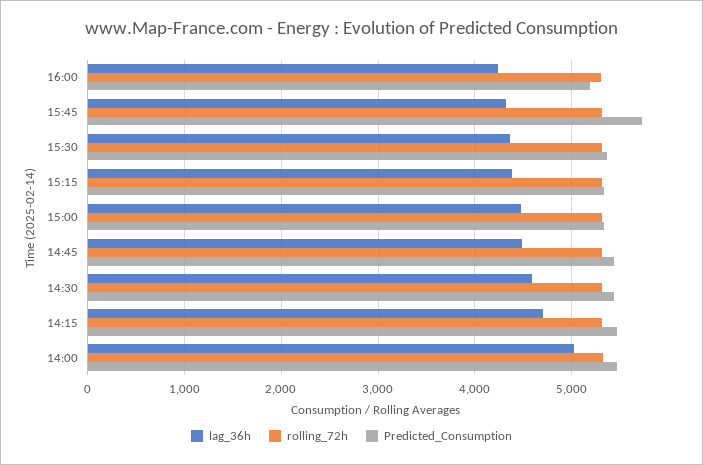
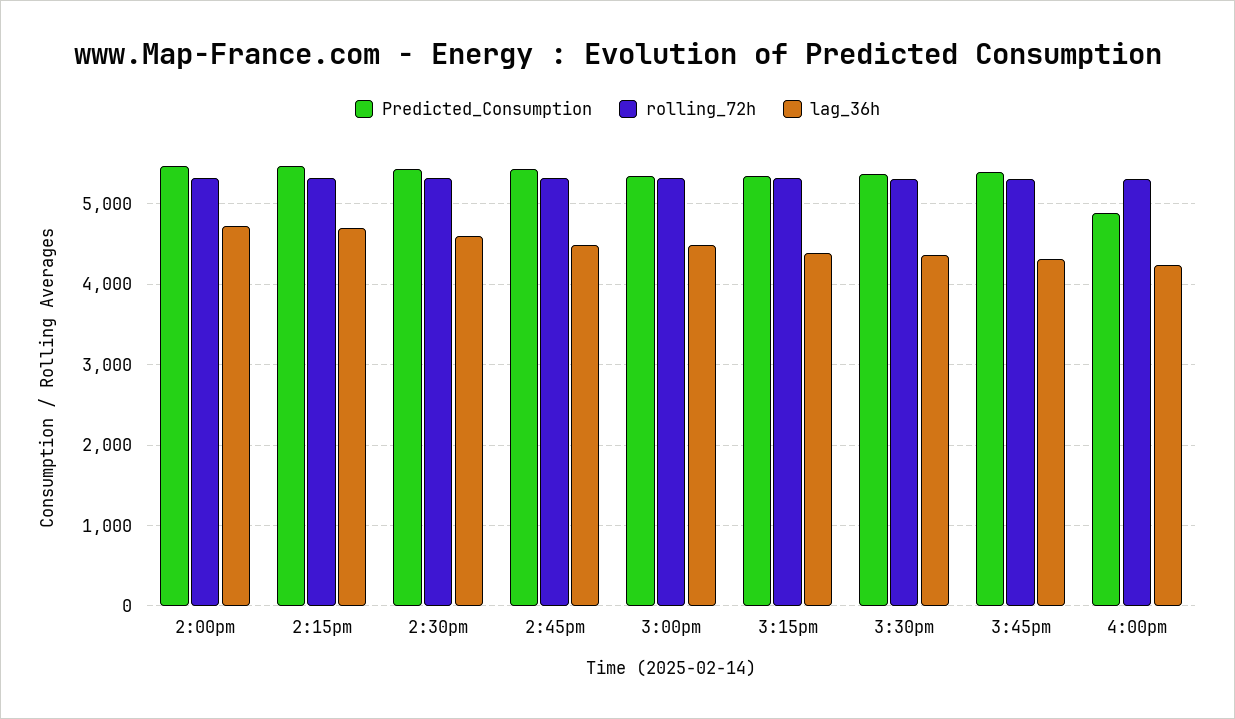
  {
    "lag_36h": {
      "16:00": 4200,
      "15:45": 4300,
      "15:30": 4400,
      "15:15": 4400,
      "15:00": 4500,
      "14:45": 4500,
      "14:30": 4600,
      "14:15": 4700,
-     "14:00": 5000
+     "14:00": 4700
    },
    "rolling_72h": {
      "16:00": 5300,
      "15:45": 5300,
      "15:30": 5300,
      "15:15": 5300,
      "15:00": 5300,
      "14:45": 5300,
      "14:30": 5300,
      "14:15": 5300,
      "14:00": 5300
    },
    "Predicted_Consumption": {
-     "16:00": 5200,
+     "16:00": 4900,
-     "15:45": 5700,
+     "15:45": 5400,
      "15:30": 5400,
      "15:15": 5300,
      "15:00": 5300,
      "14:45": 5400,
      "14:30": 5400,
      "14:15": 5500,
      "14:00": 5500
    }
  }

